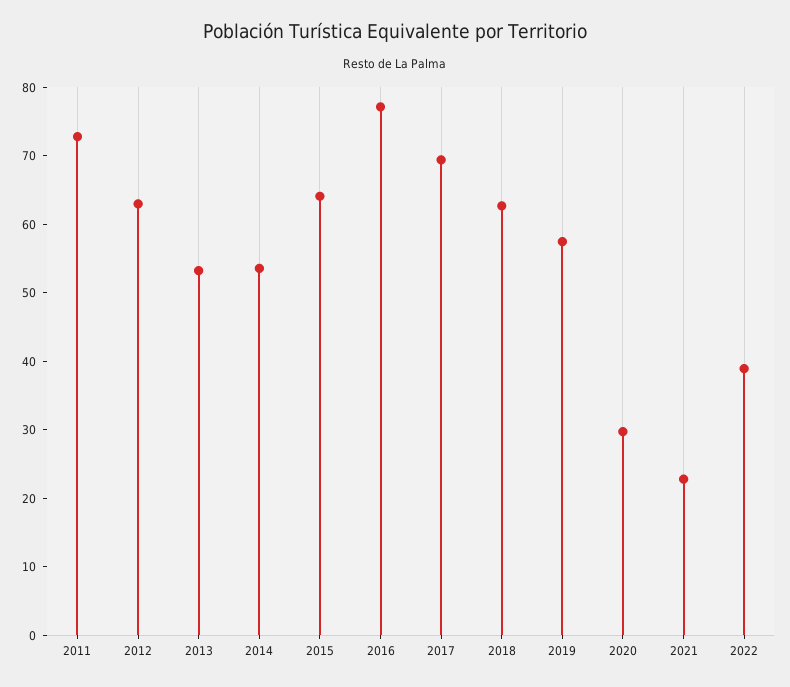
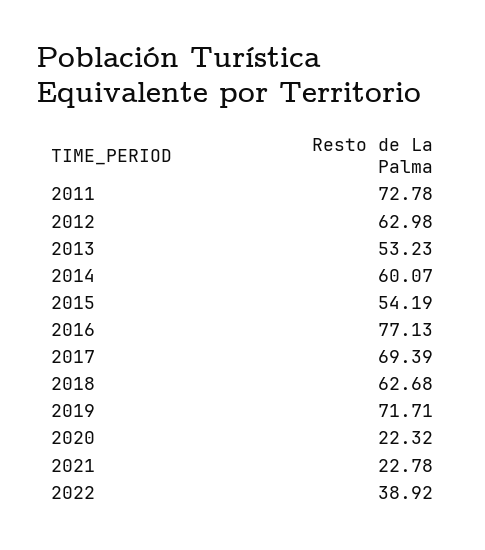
  {
    "2011": 72.78,
    "2012": 62.98,
    "2013": 53.23,
-   "2014": 54,
+   "2014": 60.07,
-   "2015": 64,
+   "2015": 54.19,
    "2016": 77.13,
    "2017": 69.39,
    "2018": 62.68,
-   "2019": 58,
+   "2019": 71.71,
-   "2020": 30,
+   "2020": 22.32,
    "2021": 22.78,
    "2022": 38.92
  }

